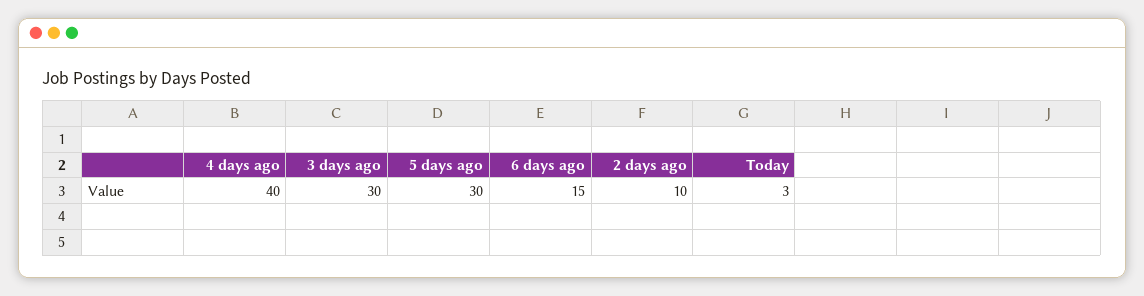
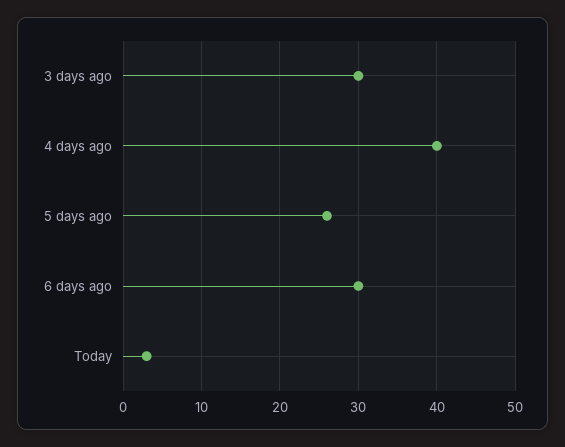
  {
    "4 days ago": 40,
    "3 days ago": 30,
-   "5 days ago": 30,
+   "5 days ago": 26,
-   "6 days ago": 15,
+   "6 days ago": 30,
-   "2 days ago": 10,
    "Today": 3
  }

